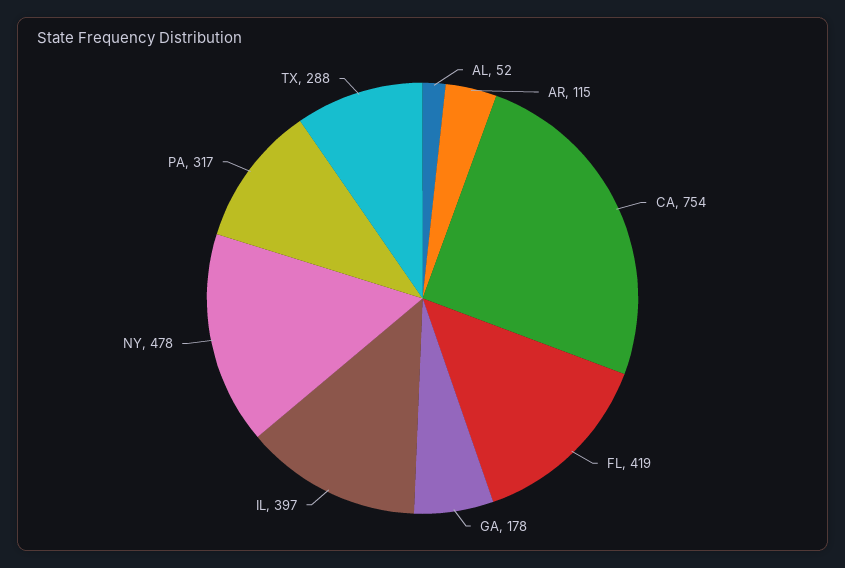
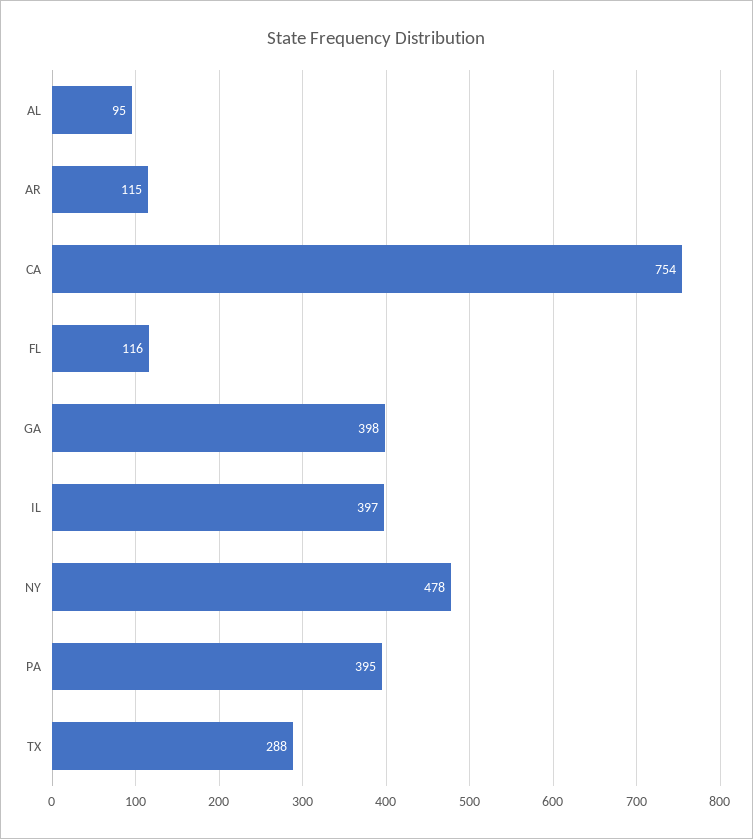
  {
-   "AL": 52,
+   "AL": 95,
    "AR": 115,
    "CA": 754,
-   "FL": 419,
+   "FL": 116,
-   "GA": 178,
+   "GA": 398,
    "IL": 397,
    "NY": 478,
-   "PA": 317,
+   "PA": 395,
    "TX": 288
  }

